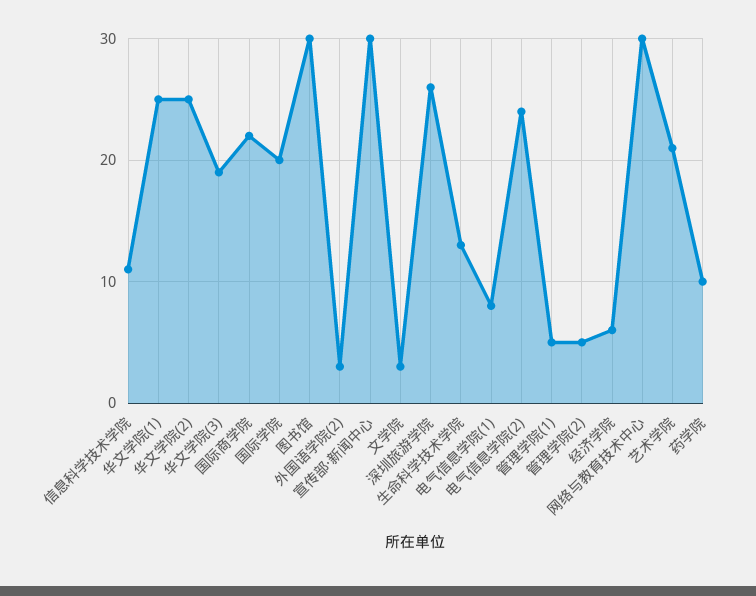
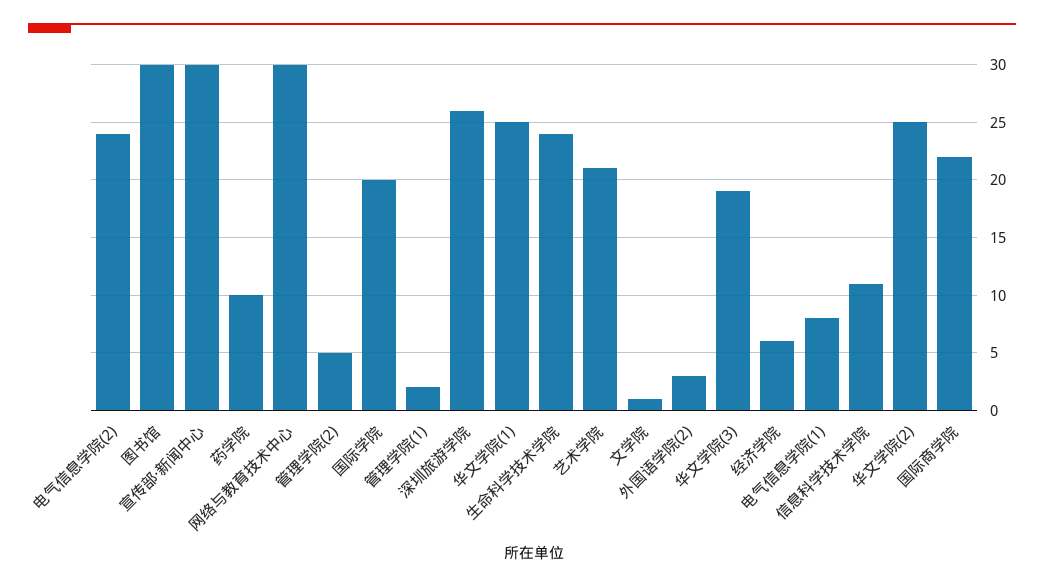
  {
    "信息科学技术学院": 11,
    "华文学院(1)": 25,
    "华文学院(2)": 25,
    "华文学院(3)": 19,
    "国际商学院": 22,
    "国际学院": 20,
    "图书馆": 30,
    "外国语学院(2)": 3,
    "宣传部·新闻中心": 30,
-   "文学院": 3,
+   "文学院": 1,
    "深圳旅游学院": 26,
-   "生命科学技术学院": 13,
+   "生命科学技术学院": 24,
    "电气信息学院(1)": 8,
    "电气信息学院(2)": 24,
-   "管理学院(1)": 5,
+   "管理学院(1)": 2,
    "管理学院(2)": 5,
    "经济学院": 6,
    "网络与教育技术中心": 30,
    "艺术学院": 21,
    "药学院": 10
  }

